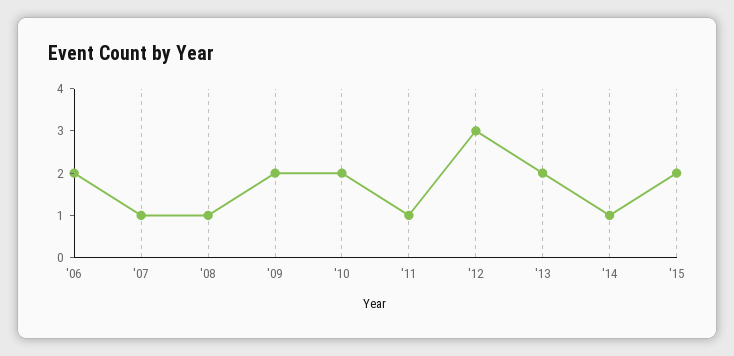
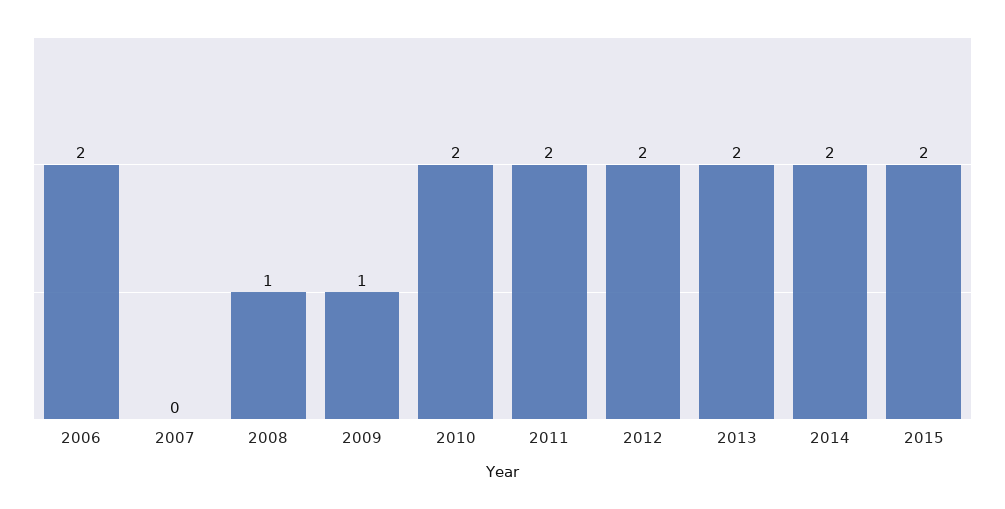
  {
    "'06": 2,
-   "'07": 1,
+   "'07": 0,
    "'08": 1,
-   "'09": 2,
+   "'09": 1,
    "'10": 2,
-   "'11": 1,
+   "'11": 2,
-   "'12": 3,
+   "'12": 2,
    "'13": 2,
-   "'14": 1,
+   "'14": 2,
    "'15": 2
  }

